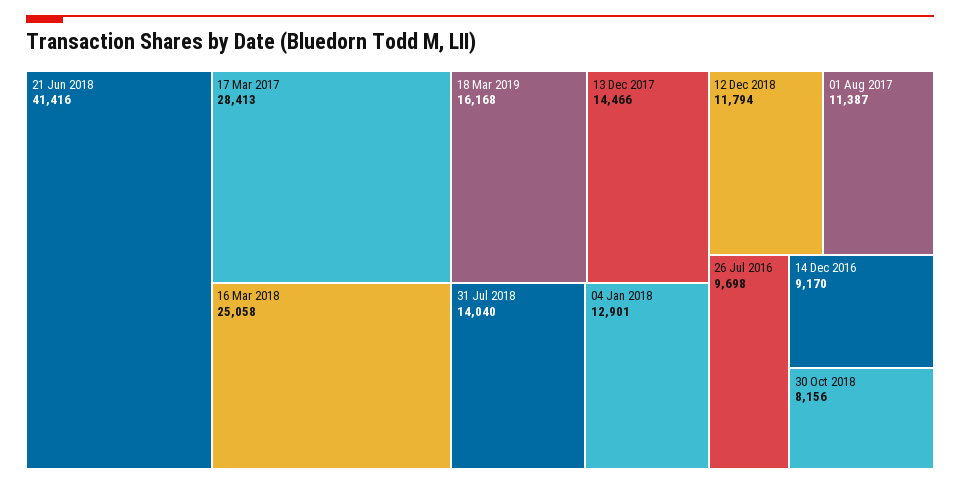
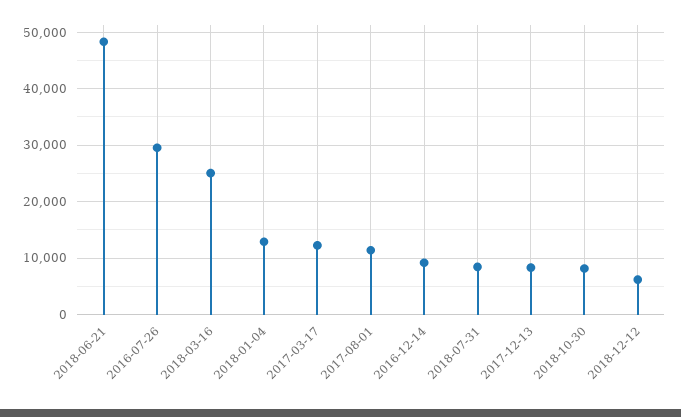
  {
-   "21 Jun 2018": 41416,
+   "21 Jun 2018": 48000,
-   "17 Mar 2017": 28413,
+   "17 Mar 2017": 12000,
    "16 Mar 2018": 25058,
-   "18 Mar 2019": 16168,
-   "13 Dec 2017": 14466,
+   "13 Dec 2017": 8000,
-   "31 Jul 2018": 14040,
+   "31 Jul 2018": 8000,
    "04 Jan 2018": 12901,
-   "12 Dec 2018": 11794,
+   "12 Dec 2018": 6000,
    "01 Aug 2017": 11387,
-   "26 Jul 2016": 9698,
+   "26 Jul 2016": 30000,
    "14 Dec 2016": 9170,
    "30 Oct 2018": 8156
  }

